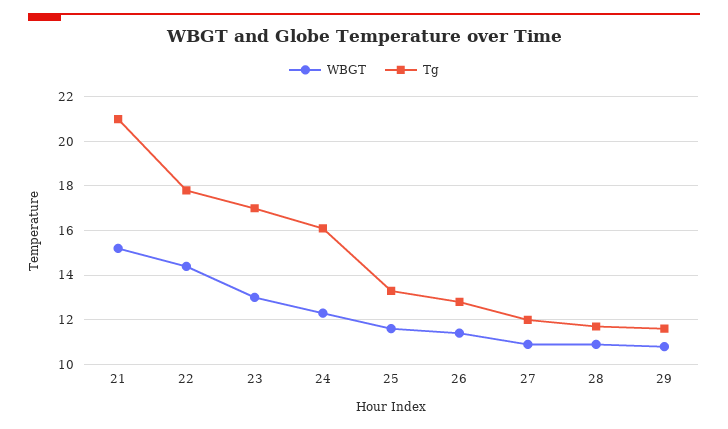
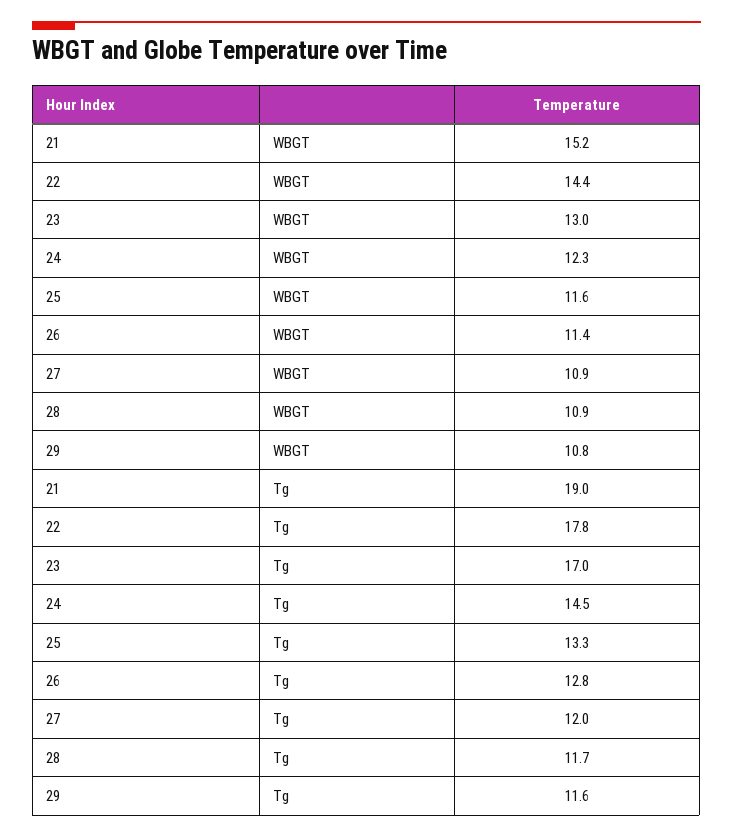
  {
    "WBGT": {
      "21": 15.2,
      "22": 14.4,
      "23": 13,
      "24": 12.3,
      "25": 11.6,
      "26": 11.4,
      "27": 10.9,
      "28": 10.9,
      "29": 10.8
    },
    "Tg": {
-     "21": 21,
+     "21": 19,
      "22": 17.8,
      "23": 17,
-     "24": 16,
+     "24": 14.5,
      "25": 13.3,
      "26": 12.8,
      "27": 12,
      "28": 11.7,
      "29": 11.6
    }
  }

